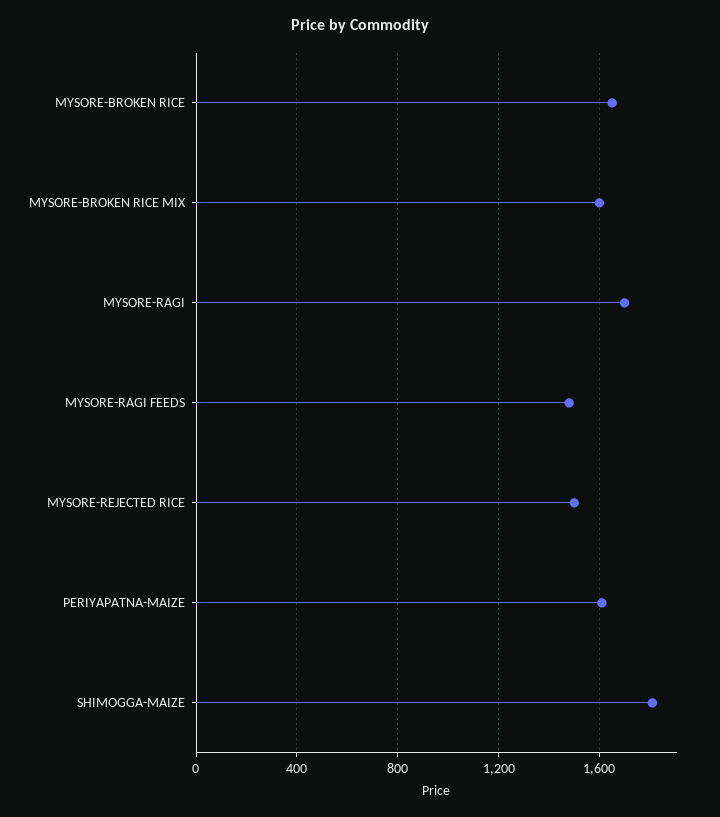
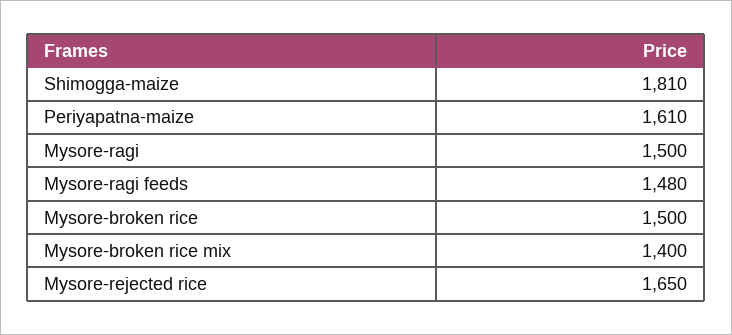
  {
-   "MYSORE-BROKEN RICE": 1650,
+   "MYSORE-BROKEN RICE": 1500,
-   "MYSORE-BROKEN RICE MIX": 1600,
+   "MYSORE-BROKEN RICE MIX": 1400,
-   "MYSORE-RAGI": 1700,
+   "MYSORE-RAGI": 1500,
    "MYSORE-RAGI FEEDS": 1480,
-   "MYSORE-REJECTED RICE": 1500,
+   "MYSORE-REJECTED RICE": 1650,
    "PERIYAPATNA-MAIZE": 1610,
    "SHIMOGGA-MAIZE": 1810
  }

